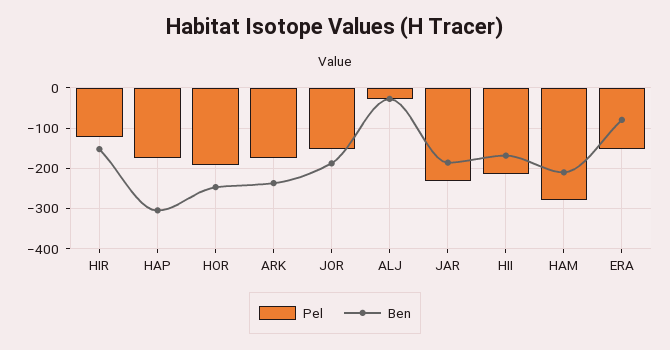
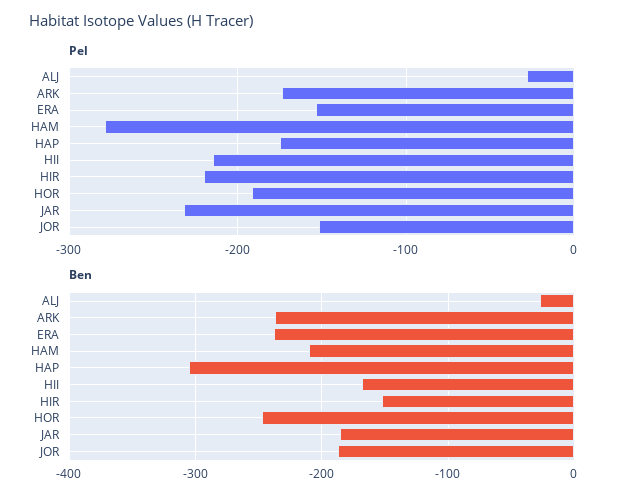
  {
    "Pel": {
-     "HIR": -120,
+     "HIR": -220,
      "HAP": -170,
      "HOR": -190,
      "ARK": -170,
      "JOR": -150,
      "ALJ": -30,
      "JAR": -230,
      "HII": -210,
      "HAM": -280,
      "ERA": -150
    },
    "Ben": {
      "HIR": -150,
      "HAP": -310,
      "HOR": -250,
      "ARK": -240,
      "JOR": -190,
      "ALJ": -30,
      "JAR": -190,
      "HII": -170,
      "HAM": -210,
-     "ERA": -80
+     "ERA": -240
    }
  }

